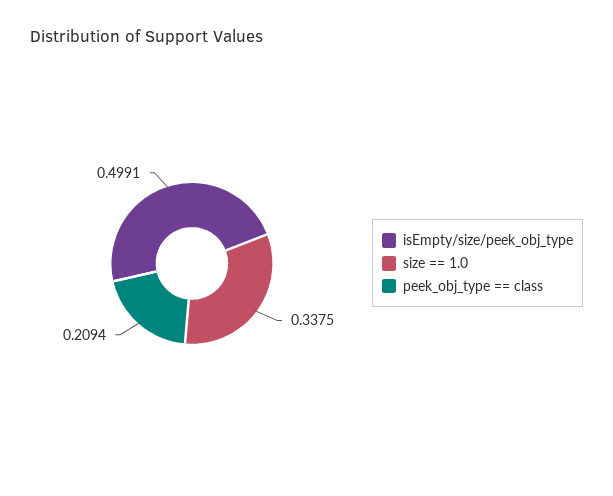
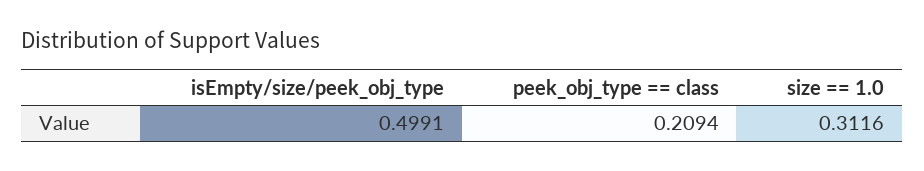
  {
    "isEmpty/size/peek_obj_type": 0.4991,
-   "size == 1.0": 0.3375,
+   "size == 1.0": 0.3116,
    "peek_obj_type == class": 0.2094
  }

